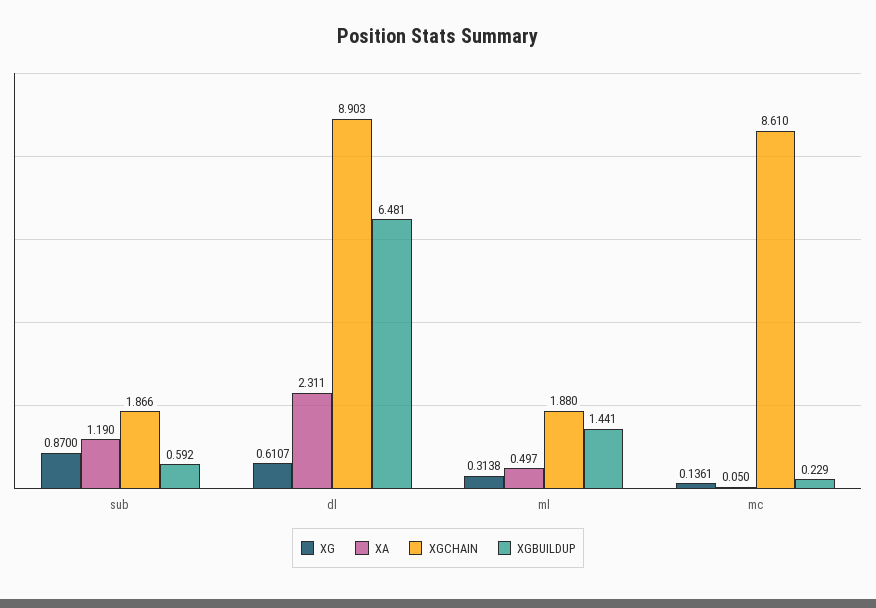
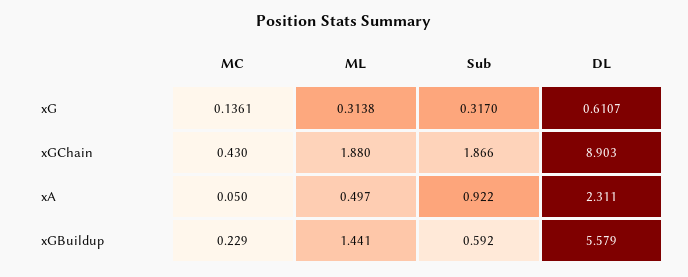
  {
    "XG": {
-     "sub": 0.87,
+     "sub": 0.317,
      "dl": 0.6107,
      "ml": 0.3138,
      "mc": 0.1361
    },
    "XA": {
-     "sub": 1.19,
+     "sub": 0.922,
      "dl": 2.311,
      "ml": 0.497,
      "mc": 0.05
    },
    "XGCHAIN": {
      "sub": 1.866,
      "dl": 8.903,
      "ml": 1.88,
-     "mc": 8.61
+     "mc": 0.43
    },
    "XGBUILDUP": {
      "sub": 0.592,
-     "dl": 6.481,
+     "dl": 5.579,
      "ml": 1.441,
      "mc": 0.229
    }
  }

